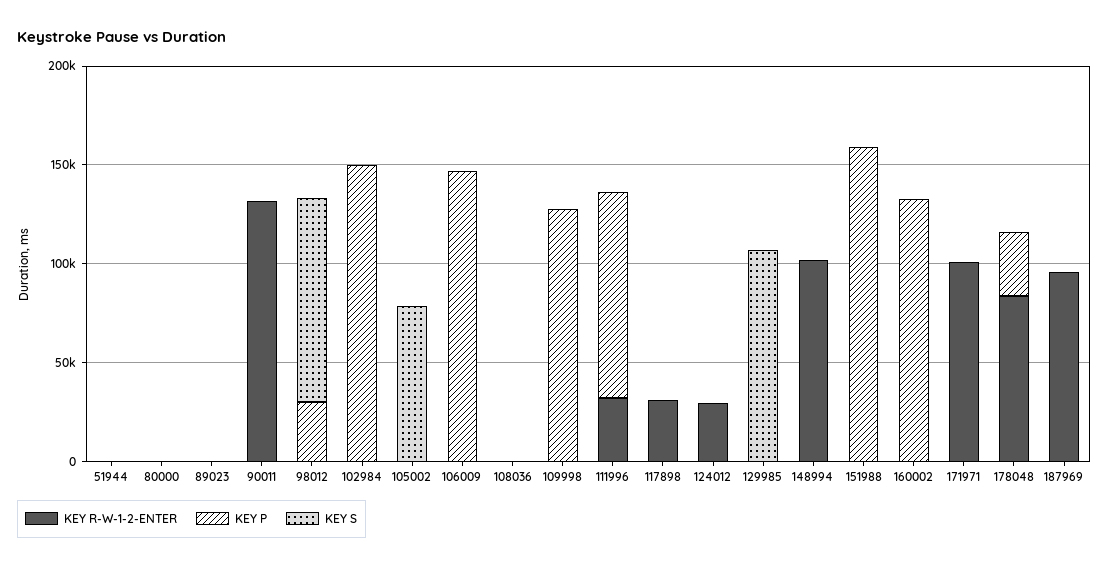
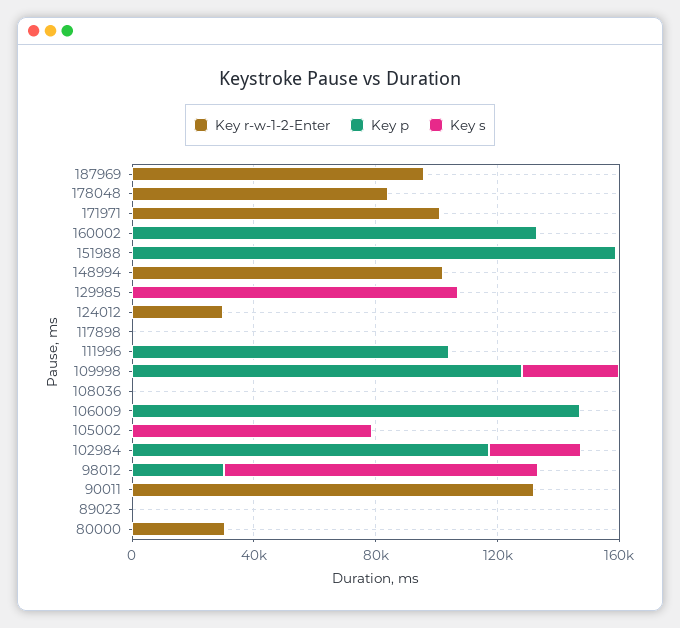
  {
    "KEY R-W-1-2-ENTER": {
-     "51944": 0,
-     "80000": 0,
+     "80000": 30000,
      "89023": 0,
      "90011": 130000,
      "98012": 0,
      "102984": 0,
      "105002": 0,
      "106009": 0,
      "108036": 0,
      "109998": 0,
-     "111996": 30000,
+     "111996": 0,
-     "117898": 30000,
+     "117898": 0,
      "124012": 30000,
      "129985": 0,
      "148994": 100000,
      "151988": 0,
      "160002": 0,
      "171971": 100000,
      "178048": 80000,
      "187969": 100000
    },
    "KEY P": {
-     "51944": 0,
      "80000": 0,
      "89023": 0,
      "90011": 0,
      "98012": 30000,
-     "102984": 150000,
+     "102984": 120000,
      "105002": 0,
      "106009": 150000,
      "108036": 0,
      "109998": 130000,
      "111996": 100000,
      "117898": 0,
      "124012": 0,
      "129985": 0,
      "148994": 0,
      "151988": 160000,
      "160002": 130000,
      "171971": 0,
-     "178048": 30000,
+     "178048": 0,
      "187969": 0
    },
    "KEY S": {
-     "51944": 0,
      "80000": 0,
      "89023": 0,
      "90011": 0,
      "98012": 100000,
-     "102984": 0,
+     "102984": 30000,
      "105002": 80000,
      "106009": 0,
      "108036": 0,
-     "109998": 0,
+     "109998": 30000,
      "111996": 0,
      "117898": 0,
      "124012": 0,
      "129985": 110000,
      "148994": 0,
      "151988": 0,
      "160002": 0,
      "171971": 0,
      "178048": 0,
      "187969": 0
    }
  }

